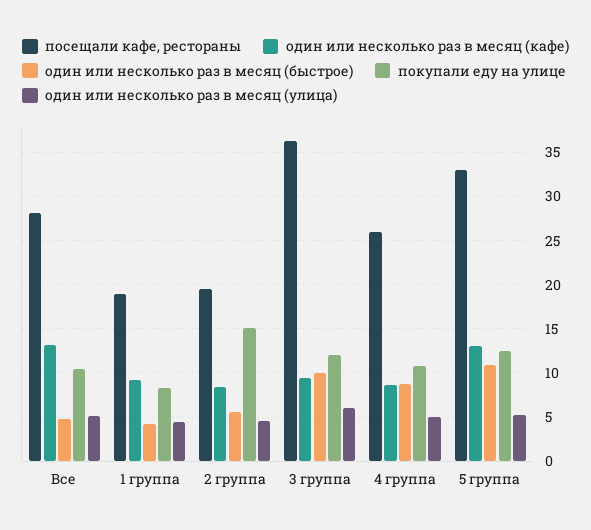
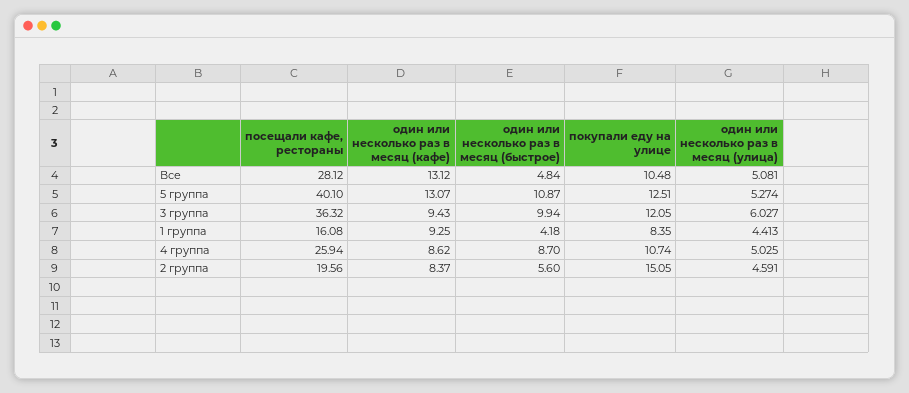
  {
    "посещали кафе, рестораны": {
      "Все": 28.12,
-     "1 группа": 19,
+     "1 группа": 16.08,
      "2 группа": 19.56,
      "3 группа": 36.32,
      "4 группа": 25.94,
-     "5 группа": 33
+     "5 группа": 40.1
    },
    "один или несколько раз в месяц (кафе)": {
      "Все": 13.12,
      "1 группа": 9.25,
      "2 группа": 8.37,
      "3 группа": 9.43,
      "4 группа": 8.62,
      "5 группа": 13.07
    },
    "один или несколько раз в месяц (быстрое)": {
      "Все": 4.84,
      "1 группа": 4.18,
      "2 группа": 5.6,
      "3 группа": 9.94,
      "4 группа": 8.7,
      "5 группа": 10.87
    },
    "покупали еду на улице": {
      "Все": 10.48,
      "1 группа": 8.35,
      "2 группа": 15.05,
      "3 группа": 12.05,
      "4 группа": 10.74,
      "5 группа": 12.51
    },
    "один или несколько раз в месяц (улица)": {
      "Все": 5.081,
      "1 группа": 4.413,
      "2 группа": 4.591,
      "3 группа": 6.027,
      "4 группа": 5.025,
      "5 группа": 5.274
    }
  }

